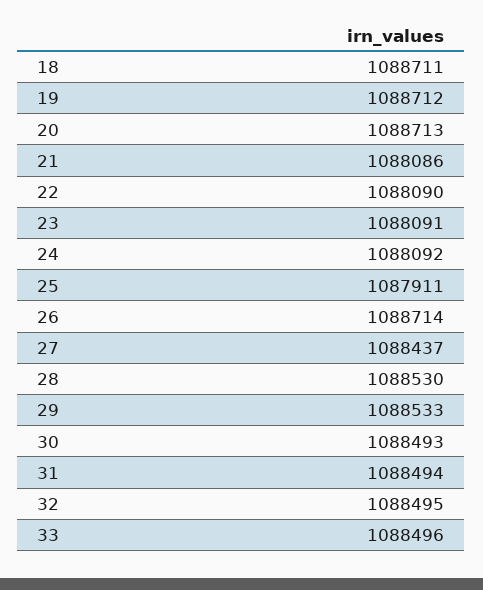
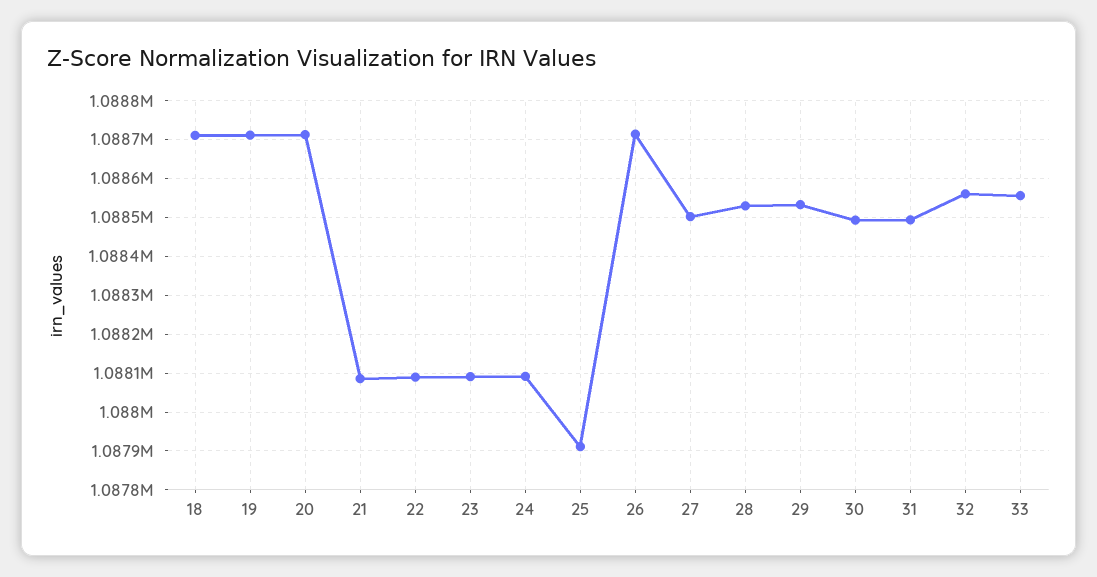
  {
    "18": 1088711,
    "19": 1088712,
    "20": 1088713,
    "21": 1088086,
    "22": 1088090,
    "23": 1088091,
    "24": 1088092,
    "25": 1087911,
    "26": 1088714,
-   "27": 1088437,
+   "27": 1088500,
    "28": 1088530,
    "29": 1088533,
    "30": 1088493,
    "31": 1088494,
-   "32": 1088495,
+   "32": 1088560,
-   "33": 1088496
+   "33": 1088560
  }

